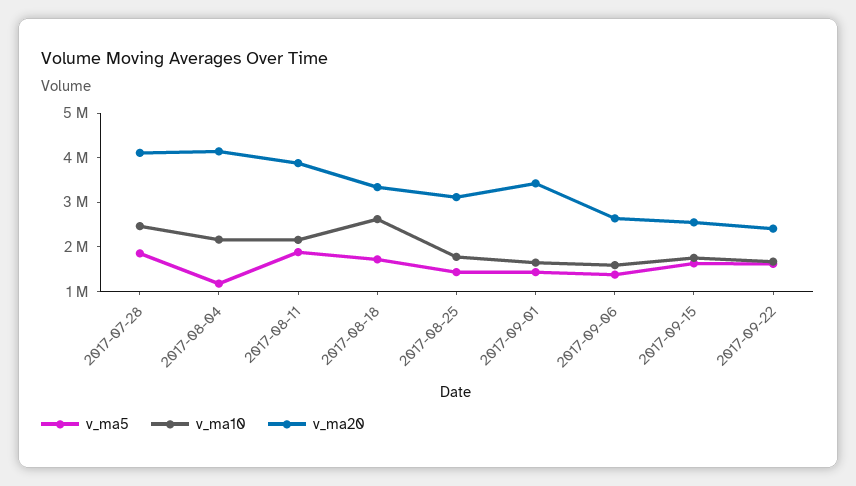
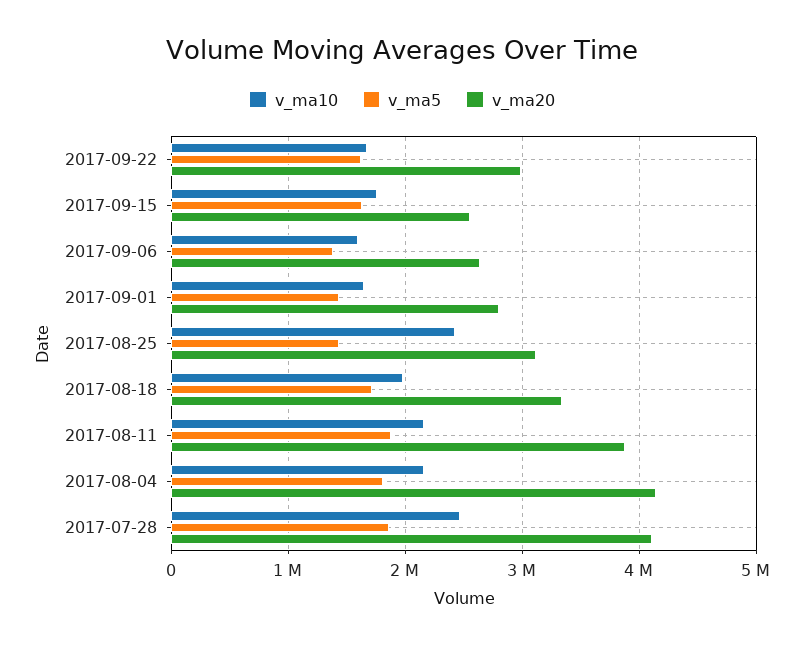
  {
    "v_ma5": {
      "2017-07-28": 1900000,
-     "2017-08-04": 1200000,
+     "2017-08-04": 1800000,
      "2017-08-11": 1900000,
      "2017-08-18": 1700000,
      "2017-08-25": 1400000,
      "2017-09-01": 1400000,
      "2017-09-06": 1400000,
      "2017-09-15": 1600000,
      "2017-09-22": 1600000
    },
    "v_ma10": {
      "2017-07-28": 2500000,
      "2017-08-04": 2200000,
      "2017-08-11": 2200000,
-     "2017-08-18": 2600000,
+     "2017-08-18": 2000000,
-     "2017-08-25": 1800000,
+     "2017-08-25": 2400000,
      "2017-09-01": 1600000,
      "2017-09-06": 1600000,
      "2017-09-15": 1800000,
      "2017-09-22": 1700000
    },
    "v_ma20": {
      "2017-07-28": 4100000,
      "2017-08-04": 4100000,
      "2017-08-11": 3900000,
      "2017-08-18": 3300000,
      "2017-08-25": 3100000,
-     "2017-09-01": 3400000,
+     "2017-09-01": 2800000,
      "2017-09-06": 2600000,
      "2017-09-15": 2600000,
-     "2017-09-22": 2400000
+     "2017-09-22": 3000000
    }
  }

